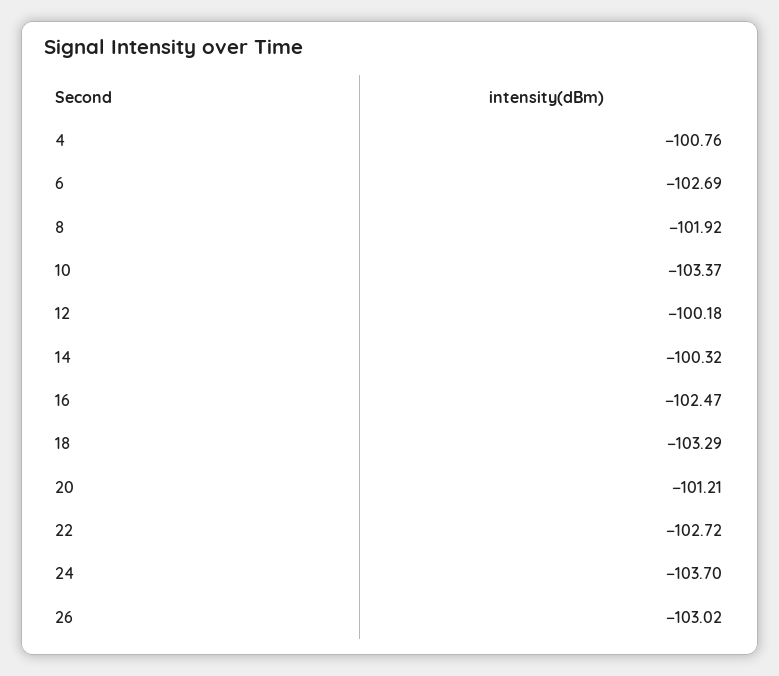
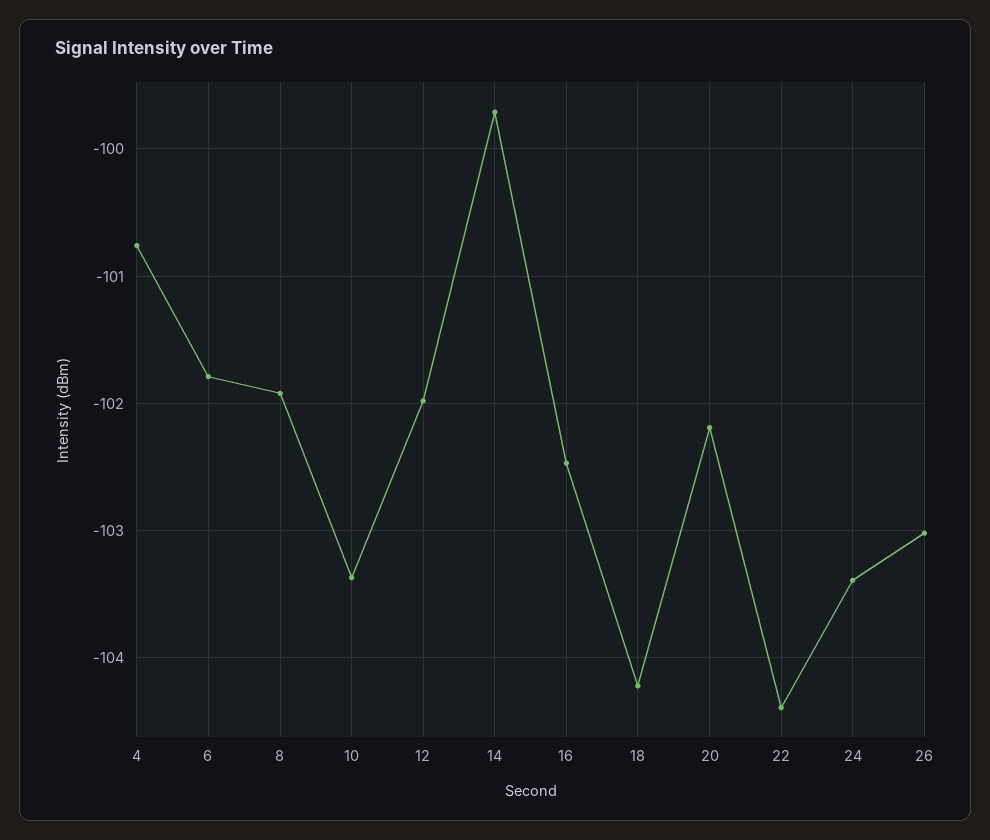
  {
    "4": -100.76,
-   "6": -102.69,
+   "6": -101.8,
    "8": -101.92,
    "10": -103.37,
-   "12": -100.18,
+   "12": -102,
-   "14": -100.32,
+   "14": -99.7,
    "16": -102.47,
-   "18": -103.29,
+   "18": -104.2,
-   "20": -101.21,
+   "20": -102.2,
-   "22": -102.72,
+   "22": -104.4,
-   "24": -103.7,
+   "24": -103.4,
    "26": -103.02
  }

